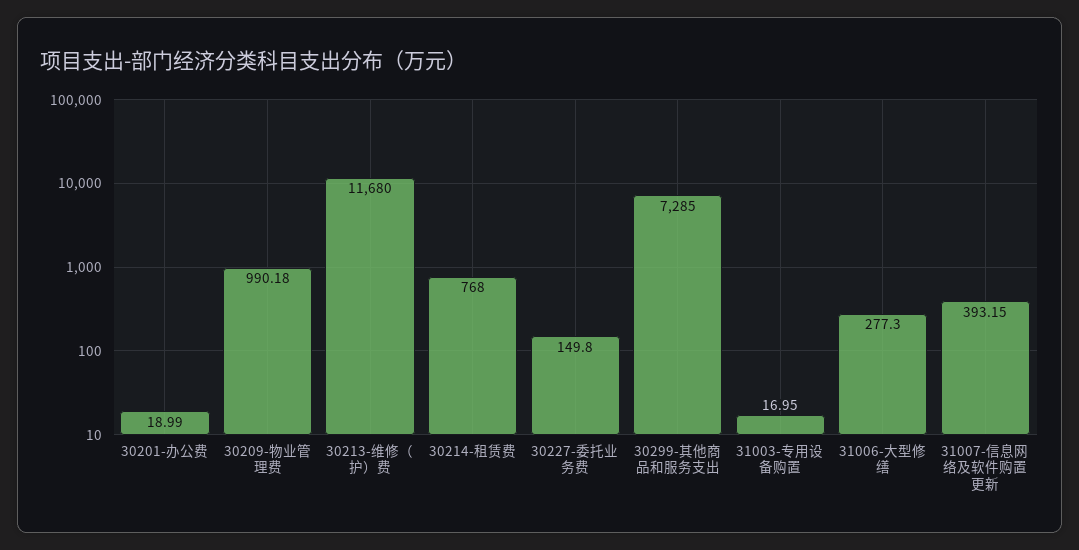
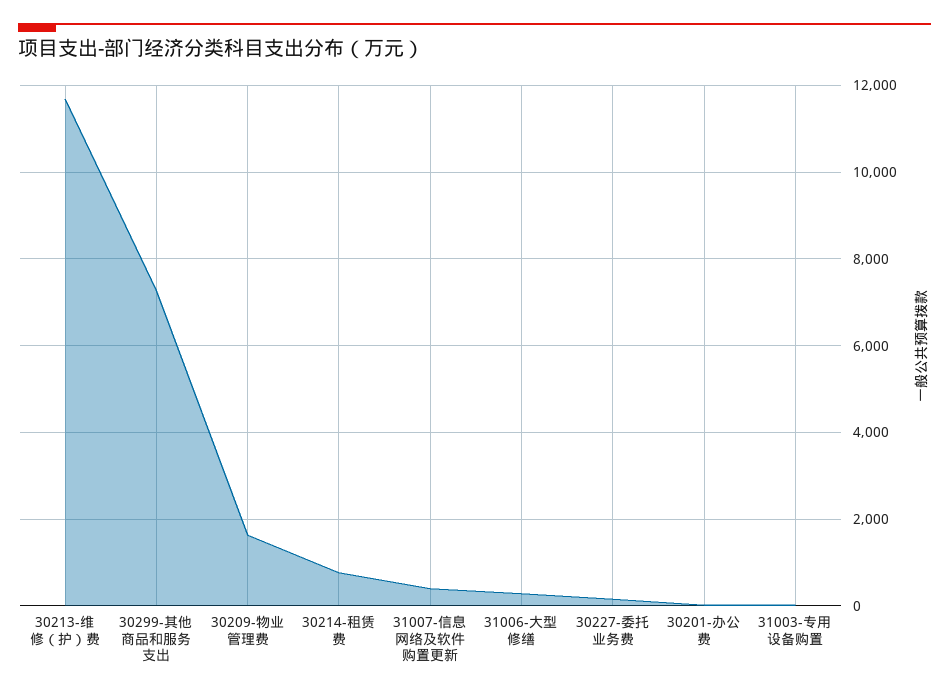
  {
    "30201-办公费": 18.99,
-   "30209-物业管理费": 990.18,
+   "30209-物业管理费": 1600,
    "30213-维修（护）费": 11680,
    "30214-租赁费": 768,
    "30227-委托业务费": 149.8,
    "30299-其他商品和服务支出": 7285,
    "31003-专用设备购置": 16.95,
    "31006-大型修缮": 277.3,
    "31007-信息网络及软件购置更新": 393.15
  }

